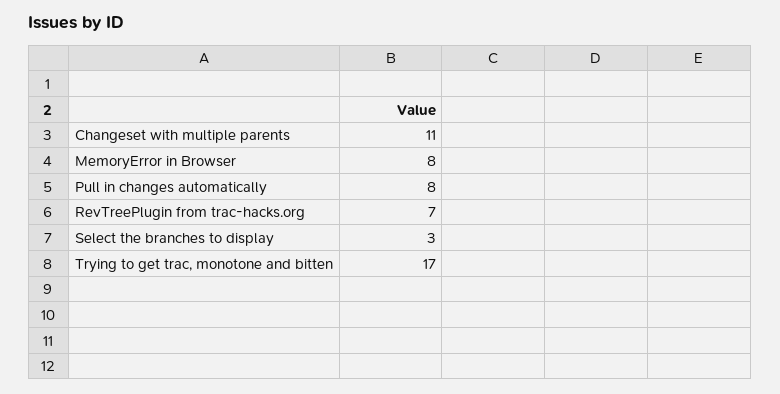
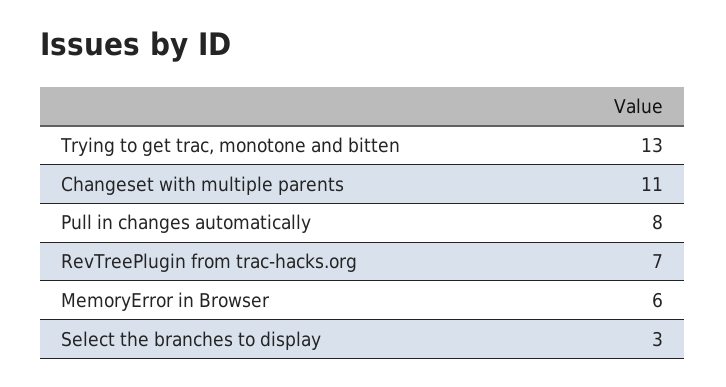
  {
    "Changeset with multiple parents": 11,
-   "MemoryError in Browser": 8,
+   "MemoryError in Browser": 6,
    "Pull in changes automatically": 8,
    "RevTreePlugin from trac-hacks.org": 7,
    "Select the branches to display": 3,
-   "Trying to get trac, monotone and bitten": 17
+   "Trying to get trac, monotone and bitten": 13
  }

